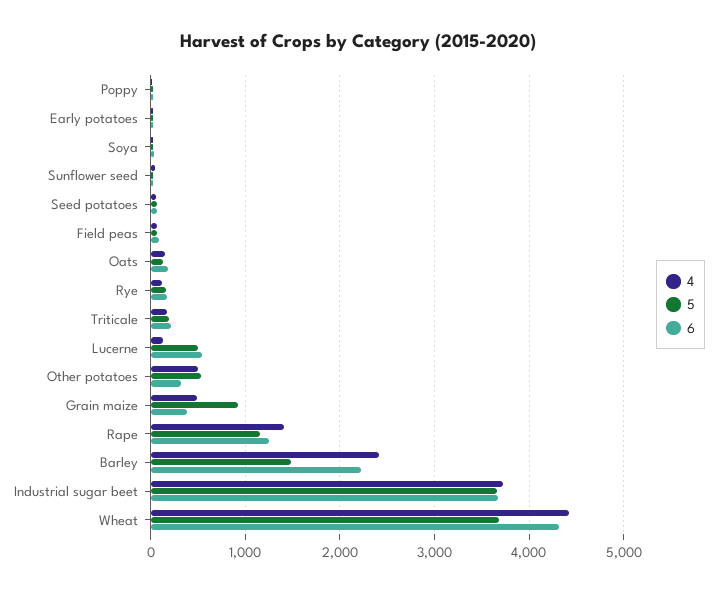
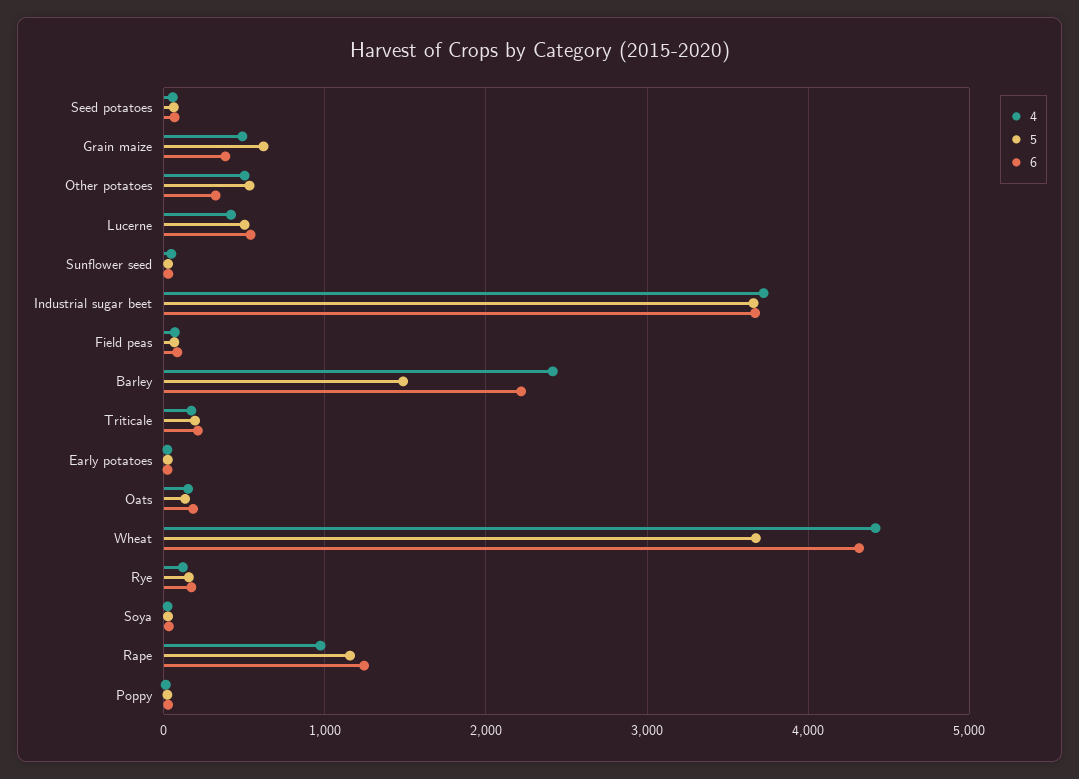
  {
    "4": {
      "Poppy": 0,
      "Early potatoes": 0,
      "Soya": 0,
      "Sunflower seed": 0,
      "Seed potatoes": 100,
      "Field peas": 100,
      "Oats": 200,
      "Rye": 100,
      "Triticale": 200,
-     "Lucerne": 100,
+     "Lucerne": 400,
      "Other potatoes": 500,
      "Grain maize": 500,
-     "Rape": 1400,
+     "Rape": 1000,
      "Barley": 2400,
      "Industrial sugar beet": 3700,
      "Wheat": 4400
    },
    "5": {
      "Poppy": 0,
      "Early potatoes": 0,
      "Soya": 0,
      "Sunflower seed": 0,
      "Seed potatoes": 100,
      "Field peas": 100,
      "Oats": 100,
      "Rye": 200,
      "Triticale": 200,
      "Lucerne": 500,
      "Other potatoes": 500,
-     "Grain maize": 900,
+     "Grain maize": 600,
      "Rape": 1200,
      "Barley": 1500,
      "Industrial sugar beet": 3700,
      "Wheat": 3700
    },
    "6": {
      "Poppy": 0,
      "Early potatoes": 0,
      "Soya": 0,
      "Sunflower seed": 0,
      "Seed potatoes": 100,
      "Field peas": 100,
      "Oats": 200,
      "Rye": 200,
      "Triticale": 200,
      "Lucerne": 500,
      "Other potatoes": 300,
      "Grain maize": 400,
      "Rape": 1200,
      "Barley": 2200,
      "Industrial sugar beet": 3700,
      "Wheat": 4300
    }
  }

